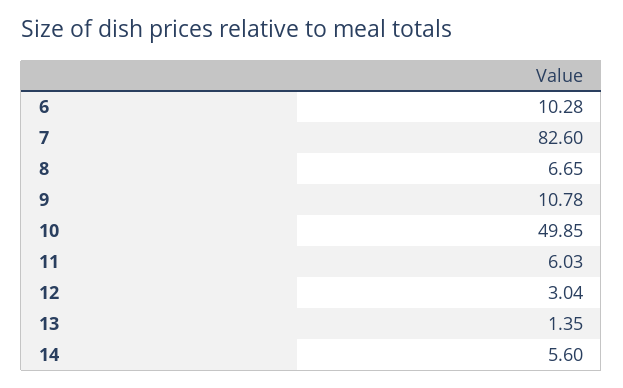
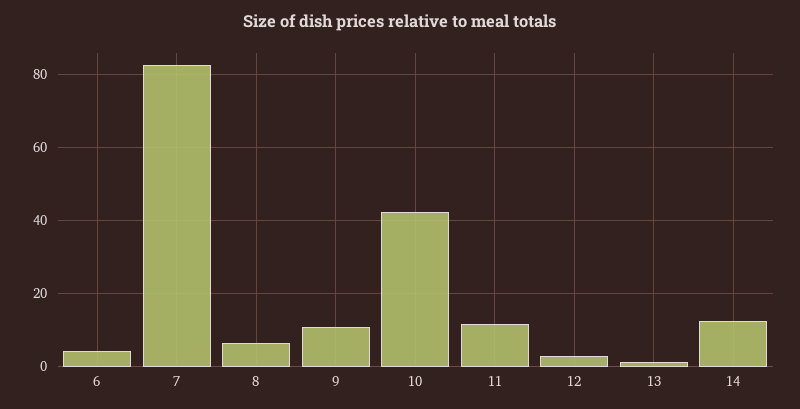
  {
-   "6": 10.28,
+   "6": 4,
    "7": 82.6,
    "8": 6.65,
    "9": 10.78,
-   "10": 49.85,
+   "10": 42,
-   "11": 6.03,
+   "11": 12,
    "12": 3.04,
    "13": 1.35,
-   "14": 5.6
+   "14": 12
  }

